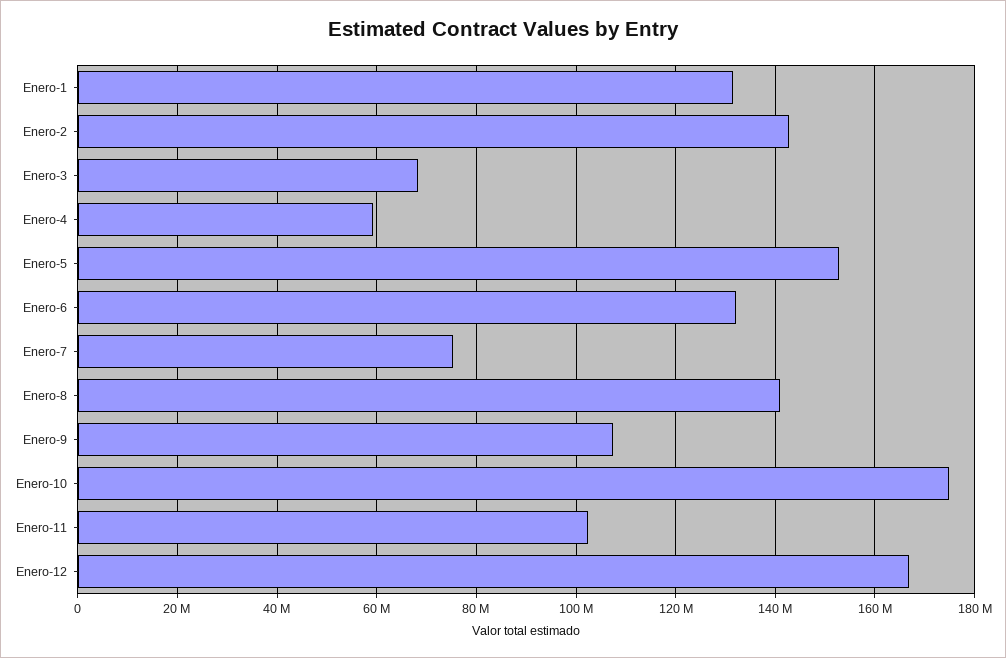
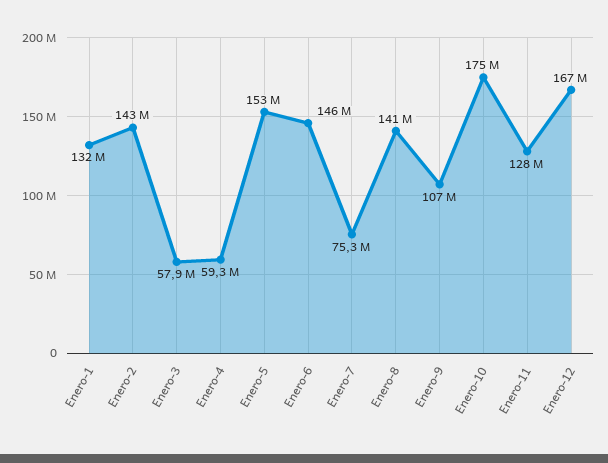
  {
    "Enero-1": 132000000,
    "Enero-2": 143000000,
-   "Enero-3": 68000000,
+   "Enero-3": 57900000,
    "Enero-4": 59300000,
    "Enero-5": 153000000,
-   "Enero-6": 132000000,
+   "Enero-6": 146000000,
    "Enero-7": 75300000,
    "Enero-8": 141000000,
    "Enero-9": 107000000,
    "Enero-10": 175000000,
-   "Enero-11": 102000000,
+   "Enero-11": 128000000,
    "Enero-12": 167000000
  }

